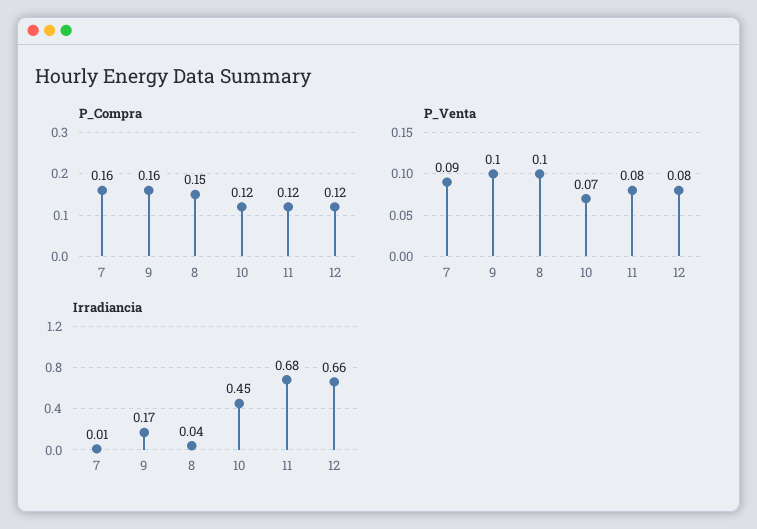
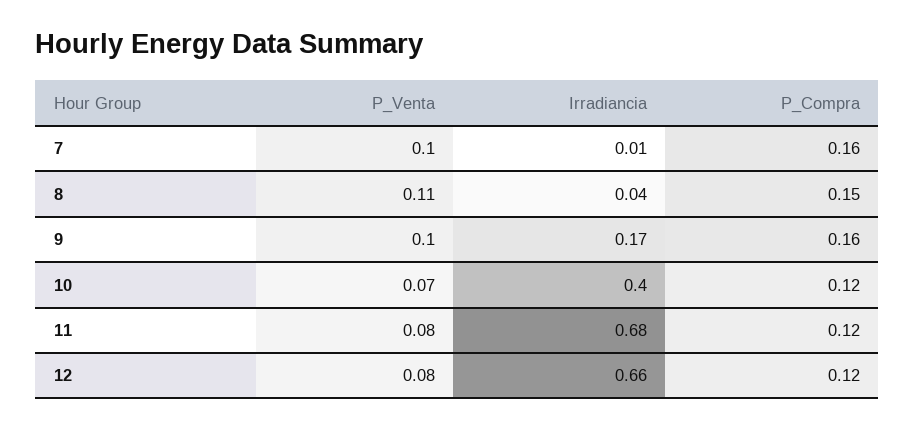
  {
    "P_Compra": {
      "7": 0.16,
      "9": 0.16,
      "8": 0.15,
      "10": 0.12,
      "11": 0.12,
      "12": 0.12
    },
    "P_Venta": {
-     "7": 0.09,
+     "7": 0.1,
      "9": 0.1,
-     "8": 0.1,
+     "8": 0.11,
      "10": 0.07,
      "11": 0.08,
      "12": 0.08
    },
    "Irradiancia": {
      "7": 0.01,
      "9": 0.17,
      "8": 0.04,
-     "10": 0.45,
+     "10": 0.4,
      "11": 0.68,
      "12": 0.66
    }
  }

